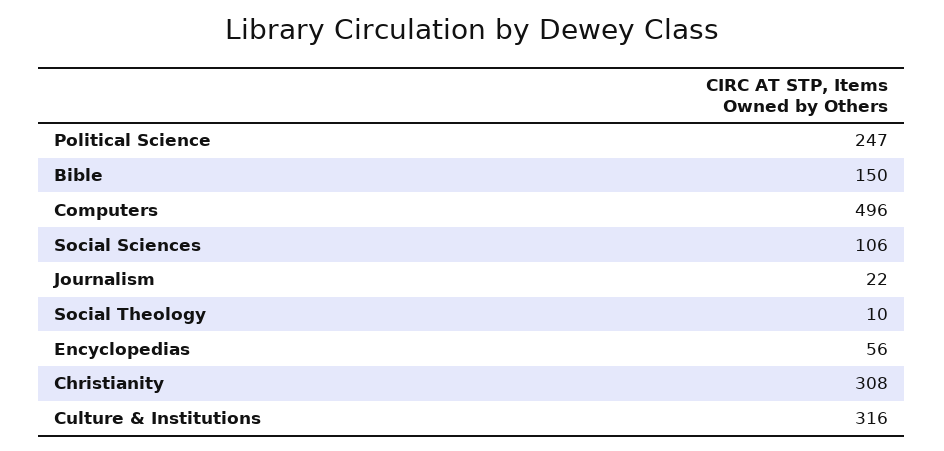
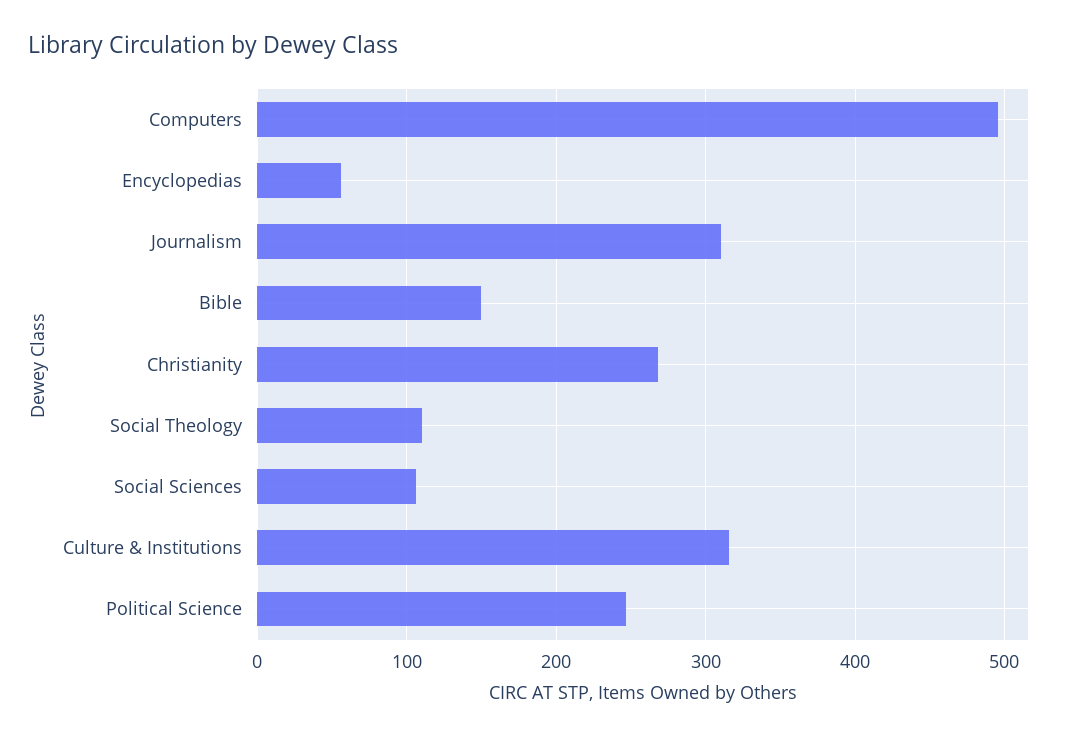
  {
    "Political Science": 247,
    "Bible": 150,
    "Computers": 496,
    "Social Sciences": 106,
-   "Journalism": 22,
+   "Journalism": 310,
-   "Social Theology": 10,
+   "Social Theology": 110,
    "Encyclopedias": 56,
-   "Christianity": 308,
+   "Christianity": 270,
    "Culture & Institutions": 316
  }

